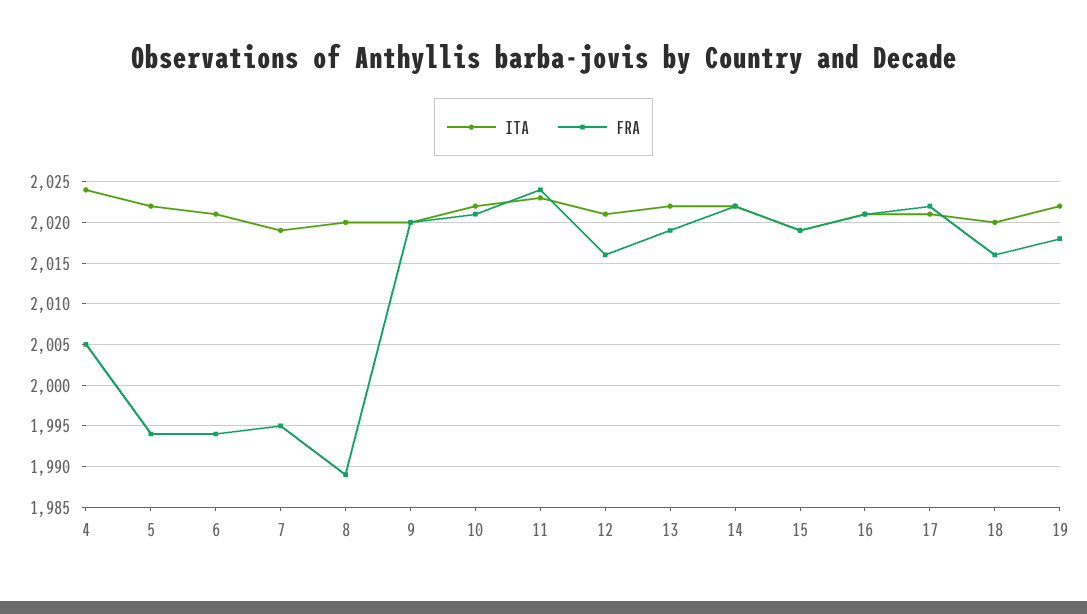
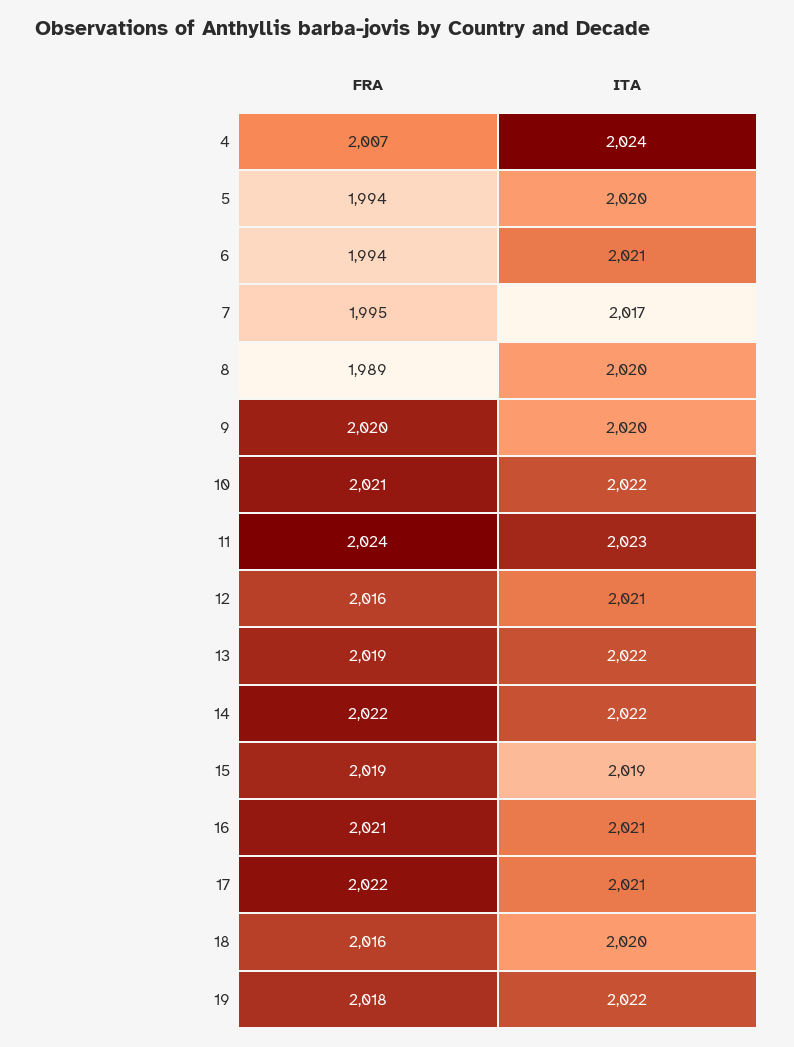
  {
    "ITA": {
      "4": 2024,
-     "5": 2022,
+     "5": 2020,
      "6": 2021,
-     "7": 2019,
+     "7": 2017,
      "8": 2020,
      "9": 2020,
      "10": 2022,
      "11": 2023,
      "12": 2021,
      "13": 2022,
      "14": 2022,
      "15": 2019,
      "16": 2021,
      "17": 2021,
      "18": 2020,
      "19": 2022
    },
    "FRA": {
-     "4": 2005,
+     "4": 2007,
      "5": 1994,
      "6": 1994,
      "7": 1995,
      "8": 1989,
      "9": 2020,
      "10": 2021,
      "11": 2024,
      "12": 2016,
      "13": 2019,
      "14": 2022,
      "15": 2019,
      "16": 2021,
      "17": 2022,
      "18": 2016,
      "19": 2018
    }
  }

